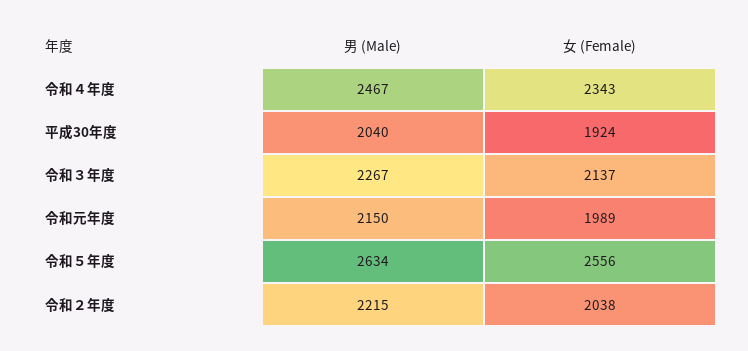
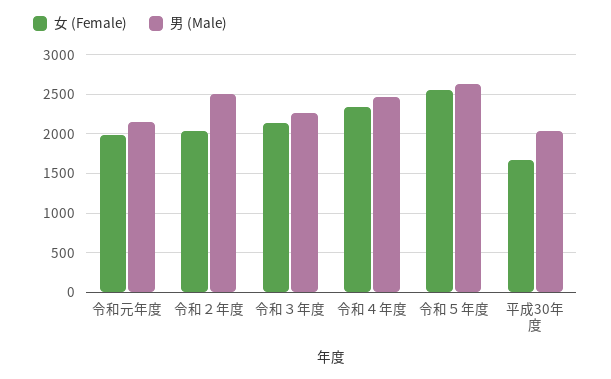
  {
    "男 (Male)": {
      "令和４年度": 2467,
      "平成30年度": 2040,
      "令和３年度": 2267,
      "令和元年度": 2150,
      "令和５年度": 2634,
-     "令和２年度": 2215
+     "令和２年度": 2500
    },
    "女 (Female)": {
      "令和４年度": 2343,
-     "平成30年度": 1924,
+     "平成30年度": 1700,
      "令和３年度": 2137,
      "令和元年度": 1989,
      "令和５年度": 2556,
      "令和２年度": 2038
    }
  }

